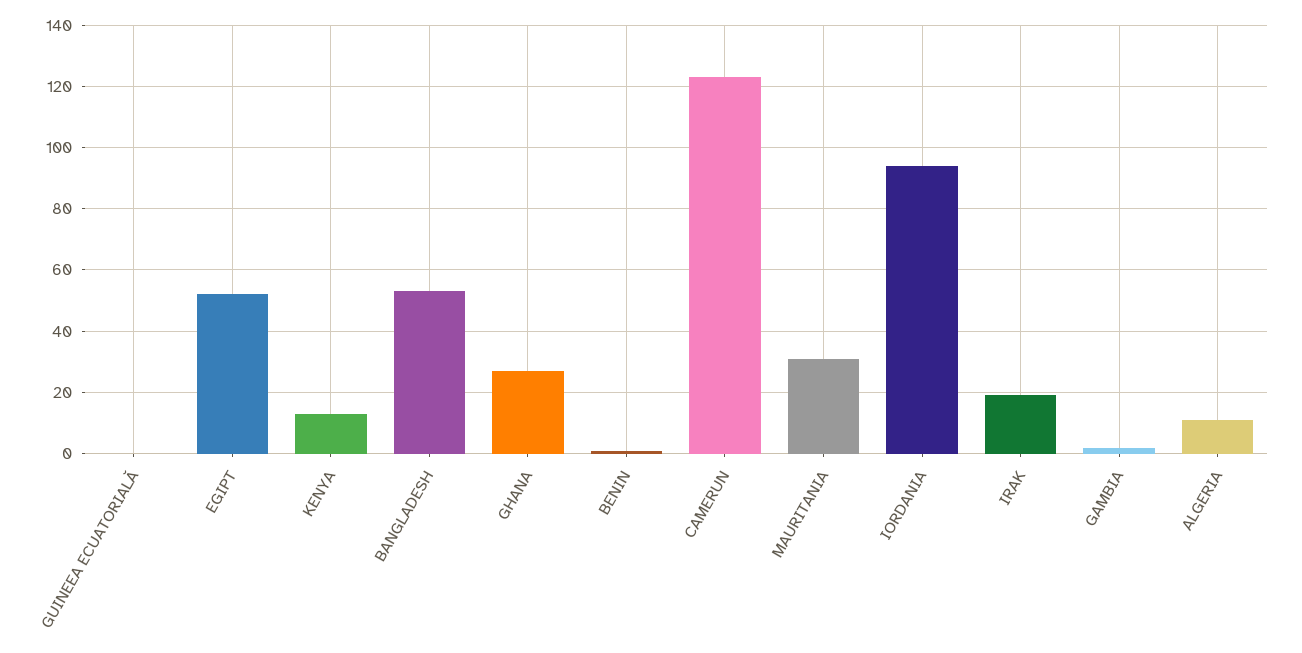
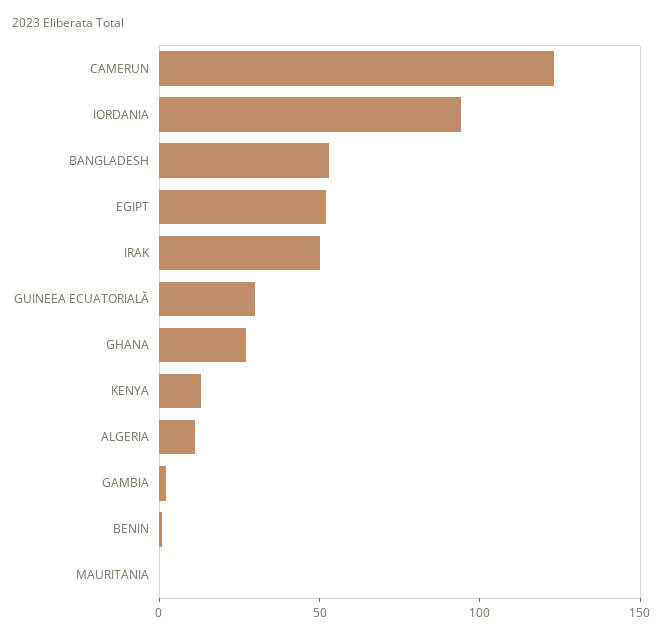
  {
-   "GUINEEA ECUATORIALĂ": 0,
+   "GUINEEA ECUATORIALĂ": 30,
    "EGIPT": 50,
    "KENYA": 15,
    "BANGLADESH": 55,
    "GHANA": 25,
    "BENIN": 0,
    "CAMERUN": 125,
-   "MAURITANIA": 30,
+   "MAURITANIA": 0,
    "IORDANIA": 95,
-   "IRAK": 20,
+   "IRAK": 50,
    "GAMBIA": 0,
    "ALGERIA": 10
  }

